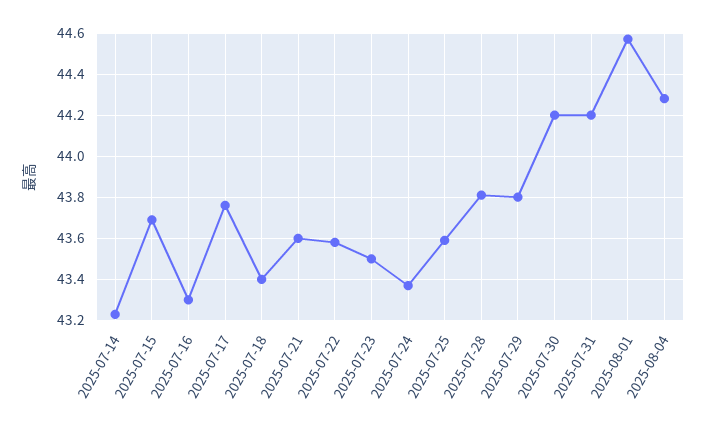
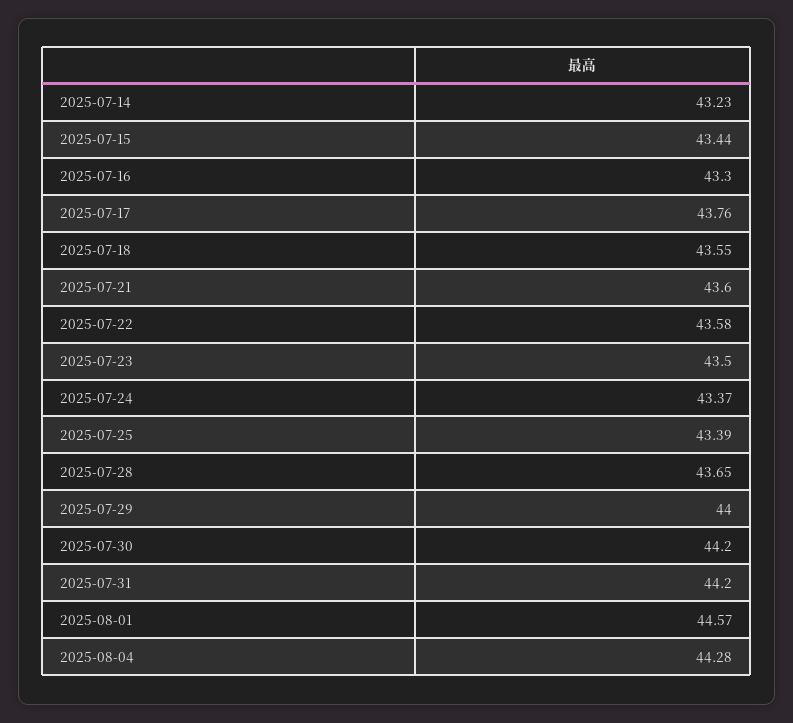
  {
    "2025-07-14": 43.23,
-   "2025-07-15": 43.7,
+   "2025-07-15": 43.44,
    "2025-07-16": 43.3,
    "2025-07-17": 43.76,
-   "2025-07-18": 43.4,
+   "2025-07-18": 43.55,
    "2025-07-21": 43.6,
    "2025-07-22": 43.58,
    "2025-07-23": 43.5,
    "2025-07-24": 43.37,
-   "2025-07-25": 43.6,
+   "2025-07-25": 43.39,
-   "2025-07-28": 43.8,
+   "2025-07-28": 43.65,
-   "2025-07-29": 43.8,
+   "2025-07-29": 44,
    "2025-07-30": 44.2,
    "2025-07-31": 44.2,
    "2025-08-01": 44.57,
    "2025-08-04": 44.28
  }

